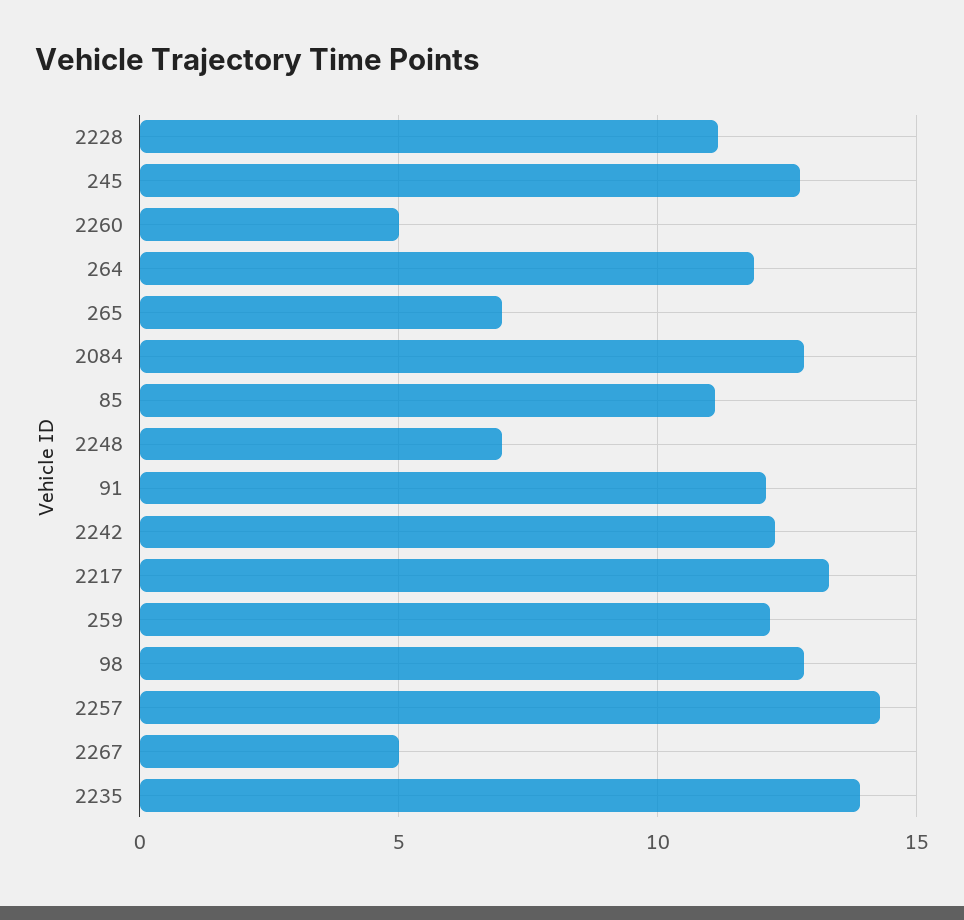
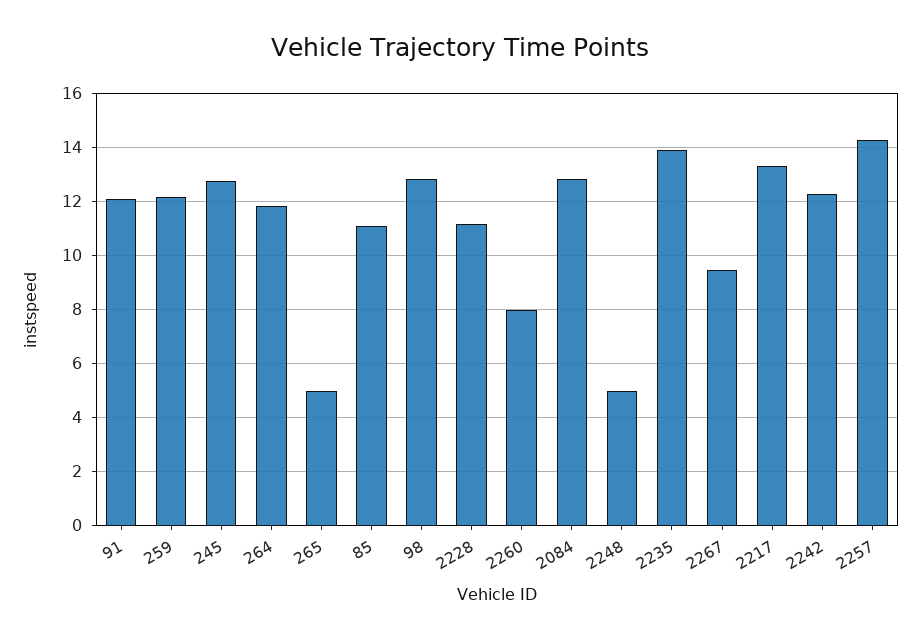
  {
    "2228": 11.25,
    "245": 12.75,
-   "2260": 5,
+   "2260": 8,
    "264": 11.75,
-   "265": 7,
+   "265": 5,
    "2084": 12.75,
    "85": 11,
-   "2248": 7,
+   "2248": 5,
    "91": 12,
    "2242": 12.25,
    "2217": 13.25,
    "259": 12.25,
    "98": 12.75,
    "2257": 14.25,
-   "2267": 5,
+   "2267": 9.5,
    "2235": 14
  }

